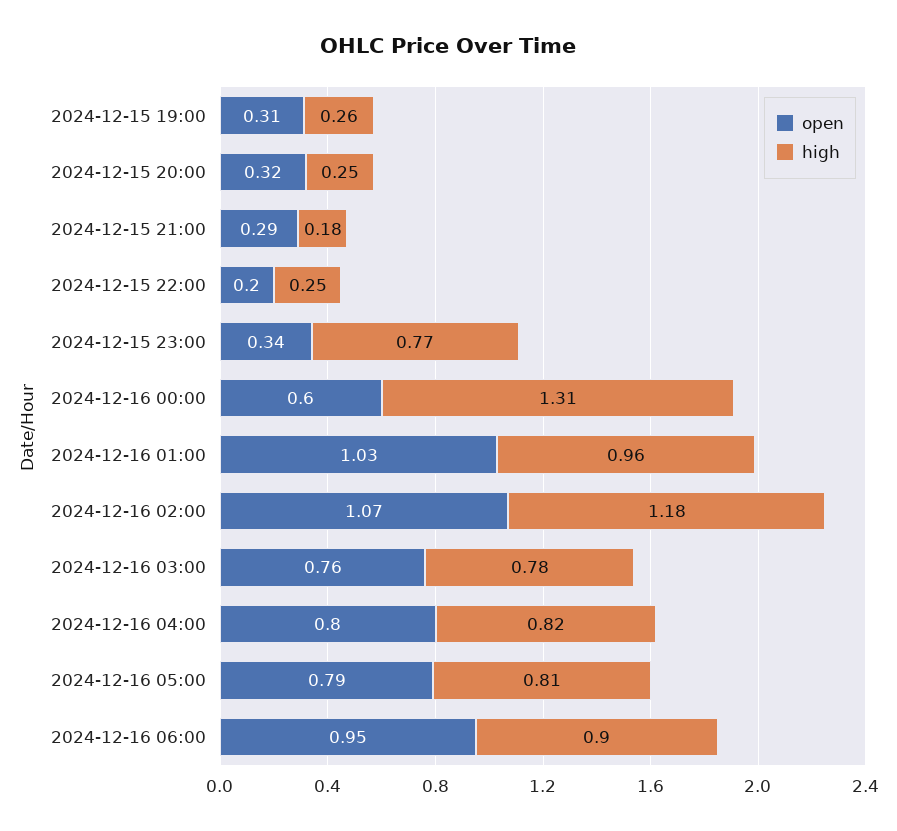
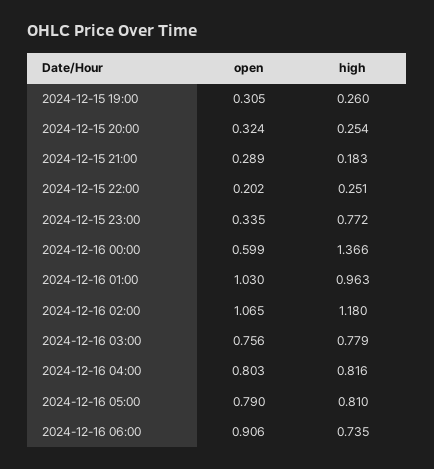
  {
    "open": {
      "2024-12-15 19:00": 0.305,
      "2024-12-15 20:00": 0.324,
      "2024-12-15 21:00": 0.289,
      "2024-12-15 22:00": 0.202,
      "2024-12-15 23:00": 0.335,
      "2024-12-16 00:00": 0.599,
      "2024-12-16 01:00": 1.03,
      "2024-12-16 02:00": 1.065,
      "2024-12-16 03:00": 0.756,
      "2024-12-16 04:00": 0.803,
      "2024-12-16 05:00": 0.79,
-     "2024-12-16 06:00": 0.95
+     "2024-12-16 06:00": 0.906
    },
    "high": {
      "2024-12-15 19:00": 0.26,
      "2024-12-15 20:00": 0.254,
      "2024-12-15 21:00": 0.183,
      "2024-12-15 22:00": 0.251,
      "2024-12-15 23:00": 0.772,
-     "2024-12-16 00:00": 1.31,
+     "2024-12-16 00:00": 1.366,
      "2024-12-16 01:00": 0.963,
      "2024-12-16 02:00": 1.18,
      "2024-12-16 03:00": 0.779,
      "2024-12-16 04:00": 0.816,
      "2024-12-16 05:00": 0.81,
-     "2024-12-16 06:00": 0.9
+     "2024-12-16 06:00": 0.735
    }
  }

